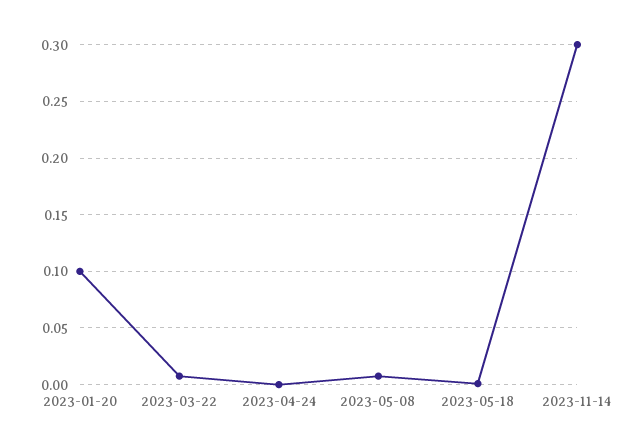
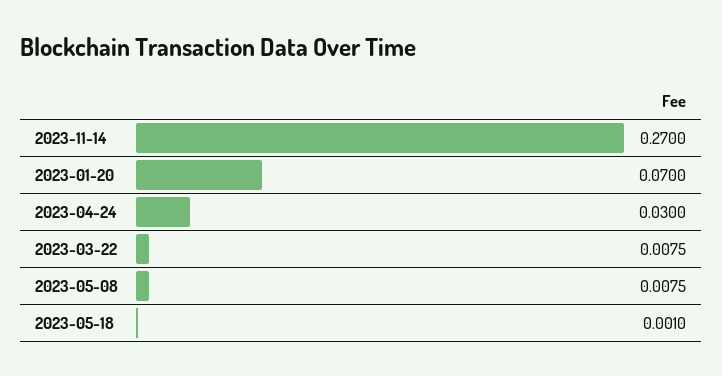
  {
-   "2023-01-20": 0.1,
+   "2023-01-20": 0.07,
    "2023-03-22": 0.0075,
-   "2023-04-24": 0,
+   "2023-04-24": 0.03,
    "2023-05-08": 0.0075,
    "2023-05-18": 0.001,
-   "2023-11-14": 0.3
+   "2023-11-14": 0.27
  }

